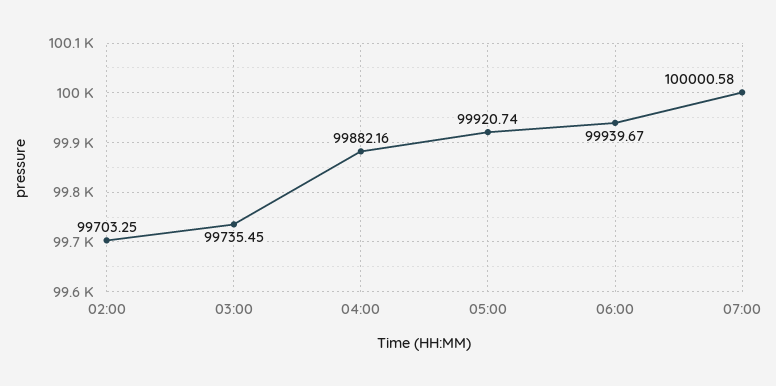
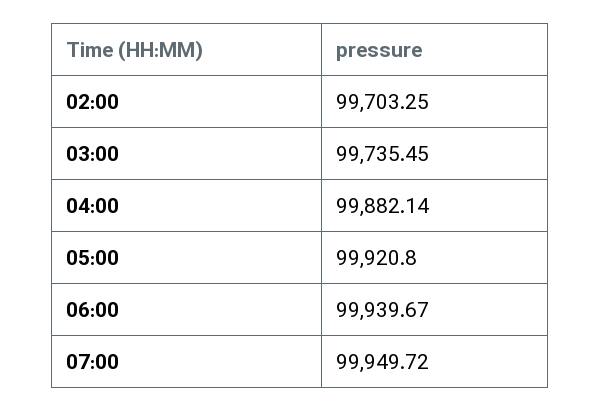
  {
    "02:00": 99703.25,
    "03:00": 99735.45,
-   "04:00": 99882.16,
+   "04:00": 99882.14,
-   "05:00": 99920.74,
+   "05:00": 99920.8,
    "06:00": 99939.67,
-   "07:00": 100000.58
+   "07:00": 99949.72
  }

